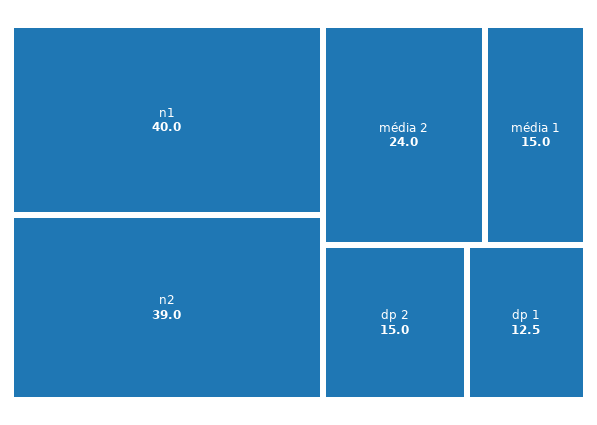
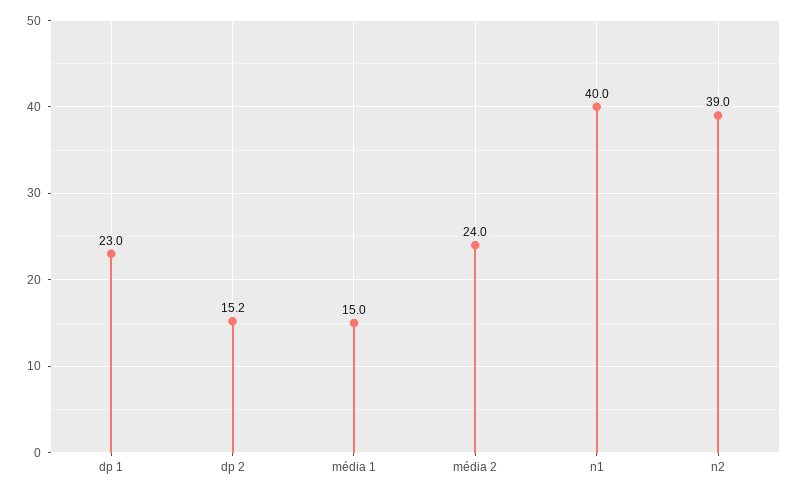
  {
    "n1": 40,
    "n2": 39,
    "média 2": 24,
    "média 1": 15,
-   "dp 2": 15,
+   "dp 2": 15.2,
-   "dp 1": 12.5
+   "dp 1": 23
  }

